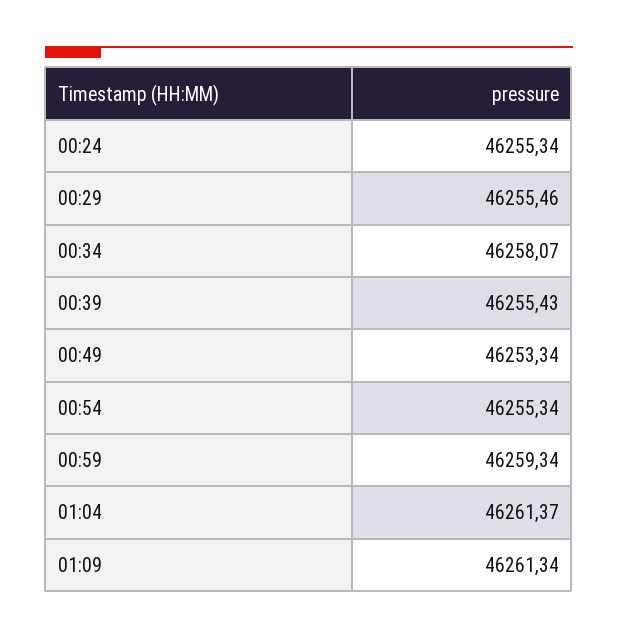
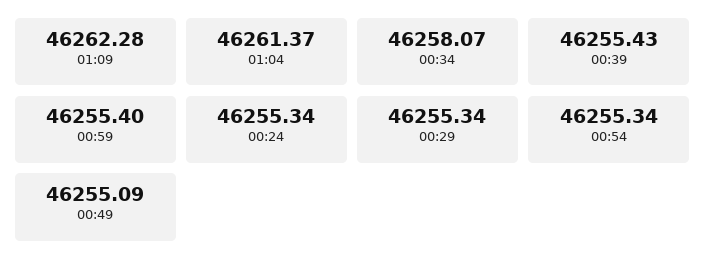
  {
    "00:24": 46255.34,
-   "00:29": 46255.46,
+   "00:29": 46255.34,
    "00:34": 46258.07,
    "00:39": 46255.43,
-   "00:49": 46253.34,
+   "00:49": 46255.09,
    "00:54": 46255.34,
-   "00:59": 46259.34,
+   "00:59": 46255.4,
    "01:04": 46261.37,
-   "01:09": 46261.34
+   "01:09": 46262.28
  }

